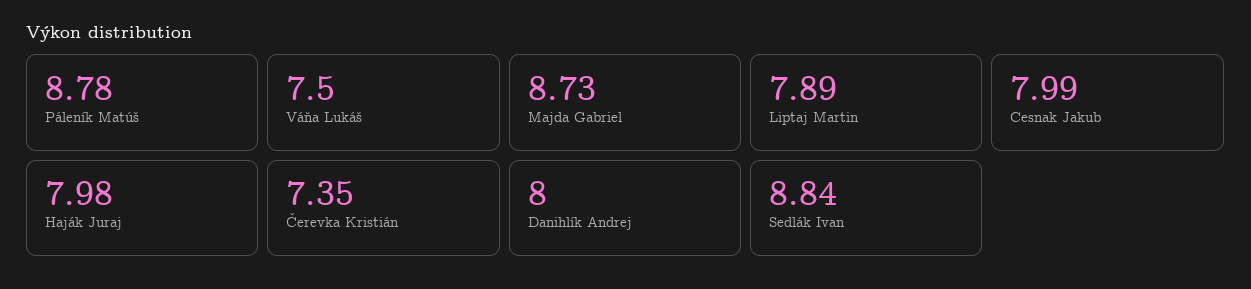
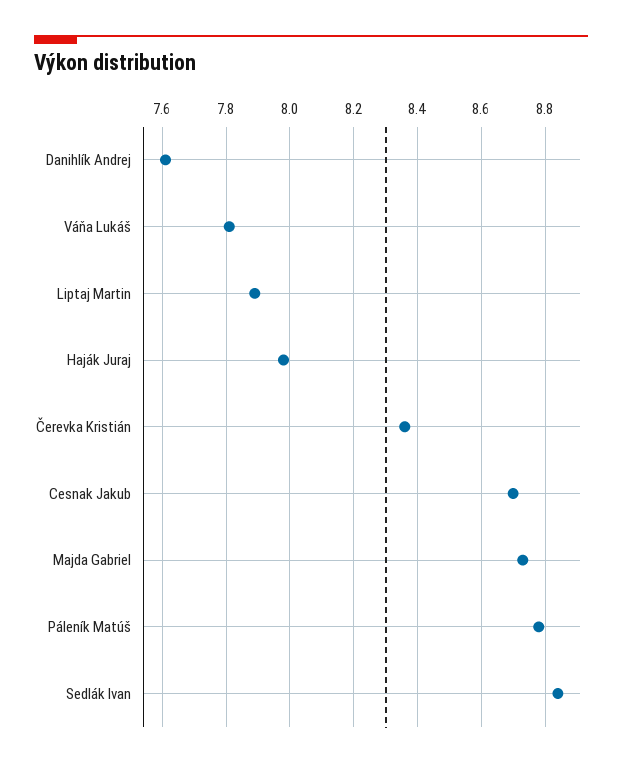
  {
    "Páleník Matúš": 8.78,
-   "Váňa Lukáš": 7.5,
+   "Váňa Lukáš": 7.8,
    "Majda Gabriel": 8.73,
    "Liptaj Martin": 7.89,
-   "Cesnak Jakub": 7.99,
+   "Cesnak Jakub": 8.7,
    "Haják Juraj": 7.98,
-   "Čerevka Kristián": 7.35,
+   "Čerevka Kristián": 8.35,
-   "Danihlík Andrej": 8,
+   "Danihlík Andrej": 7.6,
    "Sedlák Ivan": 8.84
  }

